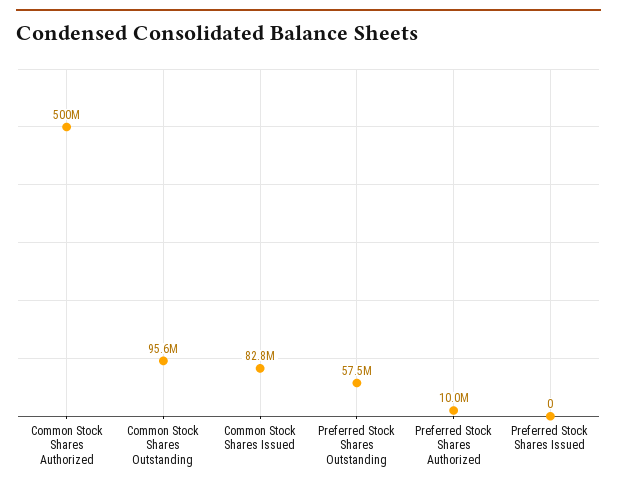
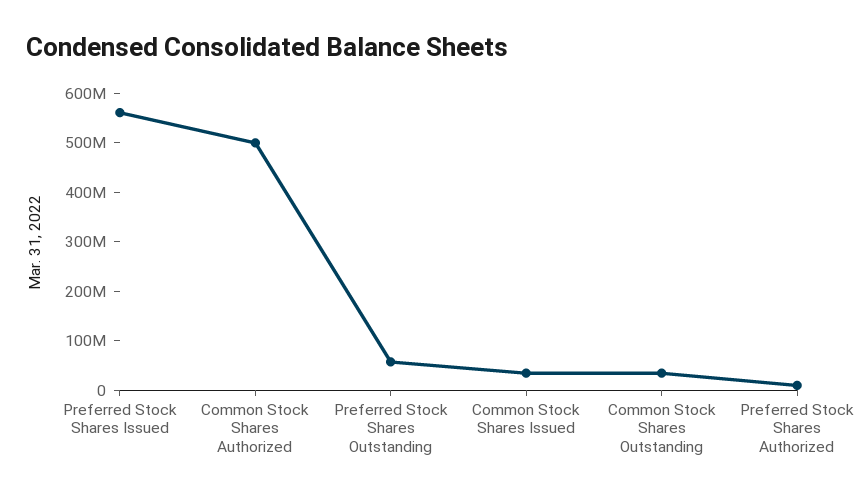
  {
    "Common Stock Shares Authorized": 500000000,
-   "Common Stock Shares Outstanding": 95600000,
+   "Common Stock Shares Outstanding": 40000000,
-   "Common Stock Shares Issued": 82800000,
+   "Common Stock Shares Issued": 40000000,
    "Preferred Stock Shares Outstanding": 57500000,
    "Preferred Stock Shares Authorized": 10000000,
-   "Preferred Stock Shares Issued": 0
+   "Preferred Stock Shares Issued": 560000000
  }

